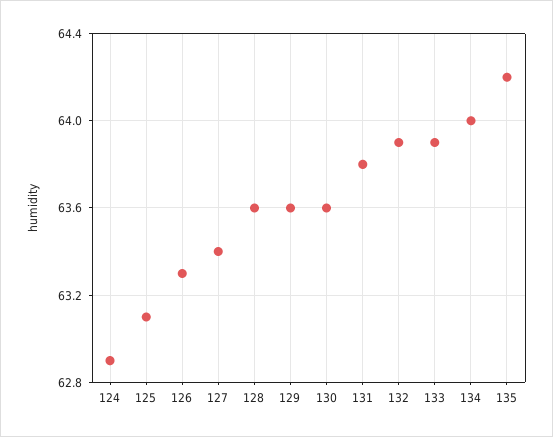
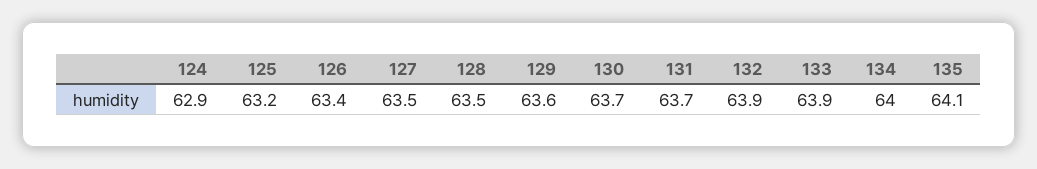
  {
    "124": 62.9,
-   "125": 63.1,
+   "125": 63.2,
-   "126": 63.3,
+   "126": 63.4,
-   "127": 63.4,
+   "127": 63.5,
-   "128": 63.6,
+   "128": 63.5,
    "129": 63.6,
-   "130": 63.6,
+   "130": 63.7,
-   "131": 63.8,
+   "131": 63.7,
    "132": 63.9,
    "133": 63.9,
    "134": 64,
-   "135": 64.2
+   "135": 64.1
  }

